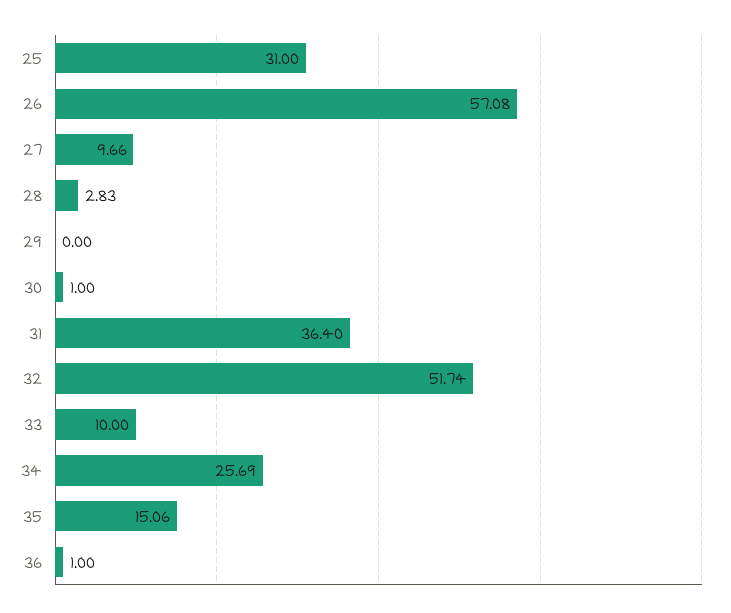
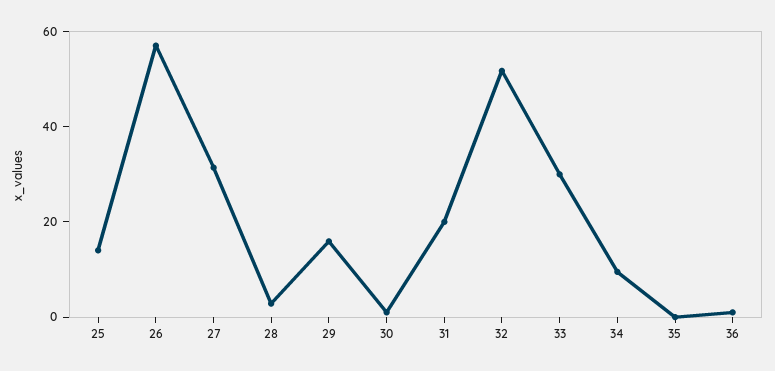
  {
-   "25": 31,
+   "25": 15,
    "26": 57.08,
-   "27": 9.66,
+   "27": 30,
    "28": 2.83,
-   "29": 0,
+   "29": 15,
    "30": 1,
-   "31": 36.4,
+   "31": 20,
    "32": 51.74,
-   "33": 10,
+   "33": 30,
-   "34": 25.69,
+   "34": 10,
-   "35": 15.06,
+   "35": 0,
    "36": 1
  }

